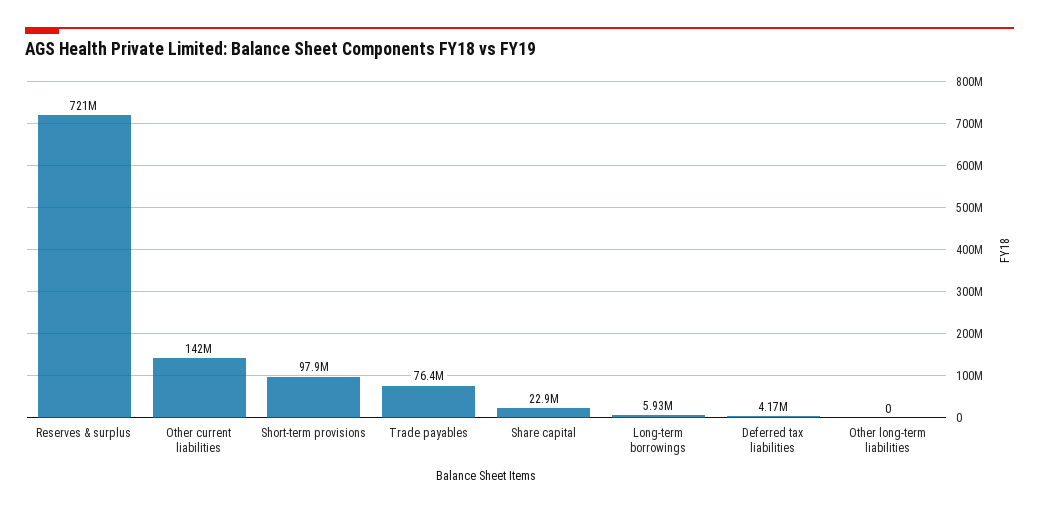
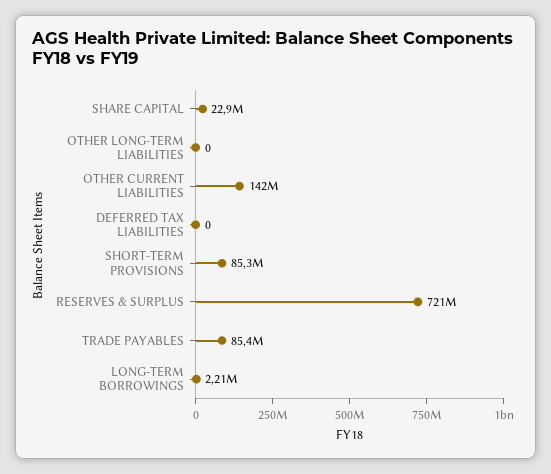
  {
    "Reserves & surplus": 721000000,
    "Other current liabilities": 142000000,
-   "Short-term provisions": 97900000,
+   "Short-term provisions": 85300000,
-   "Trade payables": 76400000,
+   "Trade payables": 85400000,
    "Share capital": 22900000,
-   "Long-term borrowings": 5930000,
+   "Long-term borrowings": 2210000,
-   "Deferred tax liabilities": 4170000,
+   "Deferred tax liabilities": 0,
    "Other long-term liabilities": 0
  }

